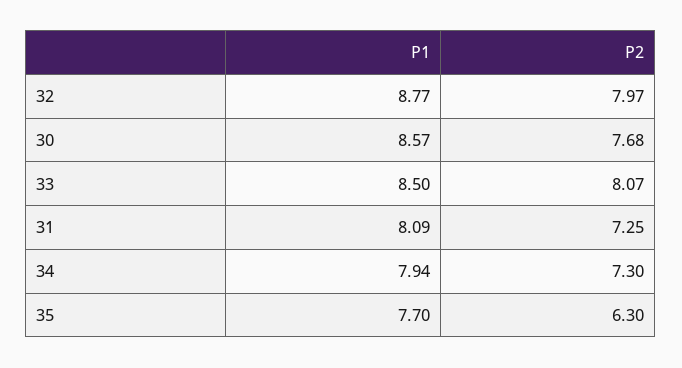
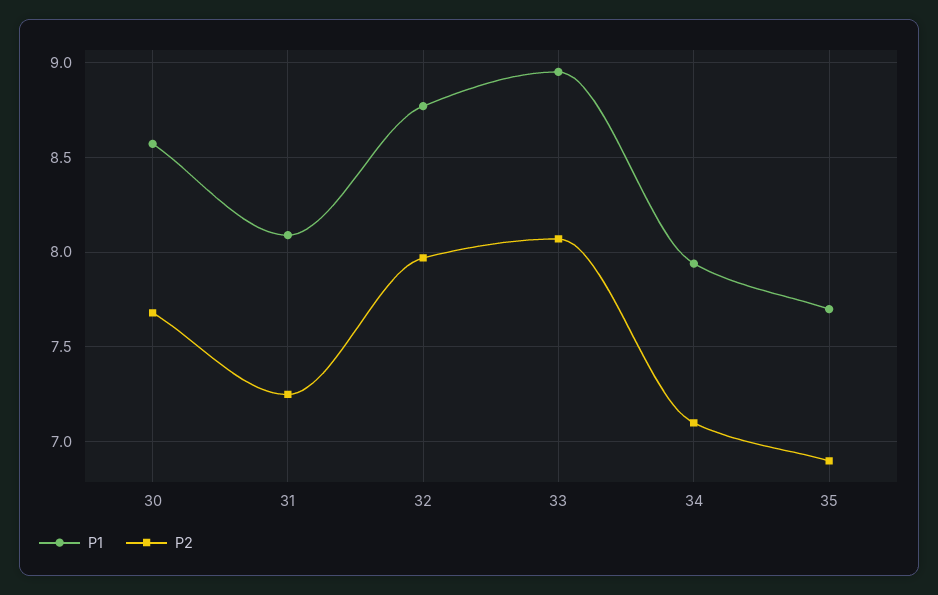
  {
    "P1": {
      "32": 8.77,
      "30": 8.57,
-     "33": 8.5,
+     "33": 8.95,
      "31": 8.09,
      "34": 7.94,
      "35": 7.7
    },
    "P2": {
      "32": 7.97,
      "30": 7.68,
      "33": 8.07,
      "31": 7.25,
-     "34": 7.3,
+     "34": 7.1,
-     "35": 6.3
+     "35": 6.9
    }
  }

